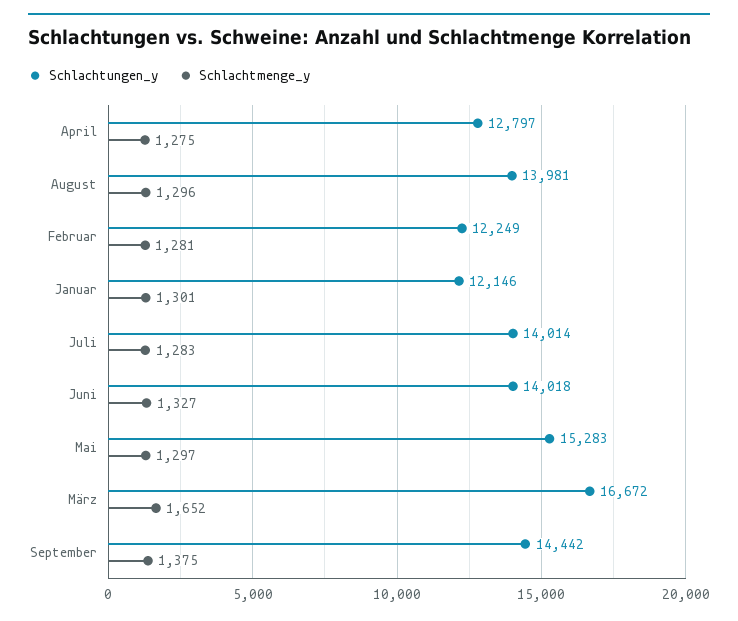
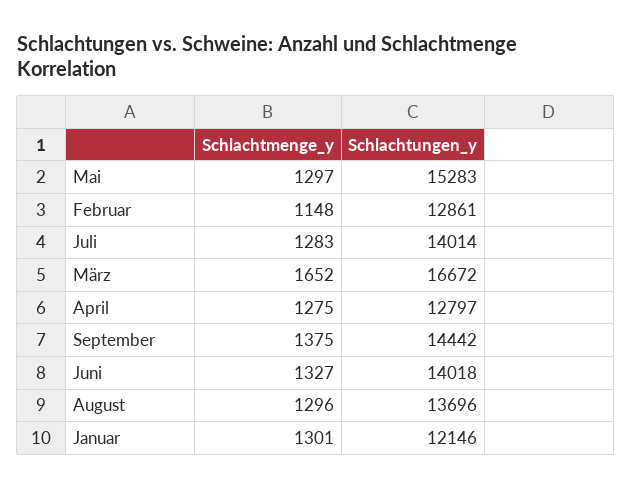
  {
    "Schlachtungen_y": {
      "April": 12797,
-     "August": 13981,
+     "August": 13696,
-     "Februar": 12249,
+     "Februar": 12861,
      "Januar": 12146,
      "Juli": 14014,
      "Juni": 14018,
      "Mai": 15283,
      "März": 16672,
      "September": 14442
    },
    "Schlachtmenge_y": {
      "April": 1275,
      "August": 1296,
-     "Februar": 1281,
+     "Februar": 1148,
      "Januar": 1301,
      "Juli": 1283,
      "Juni": 1327,
      "Mai": 1297,
      "März": 1652,
      "September": 1375
    }
  }

